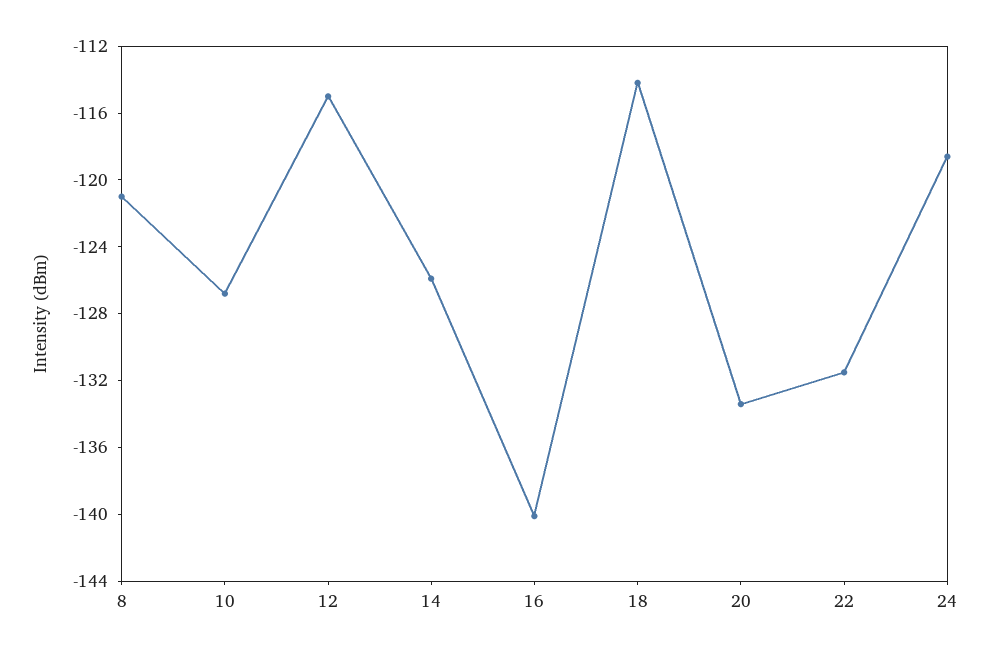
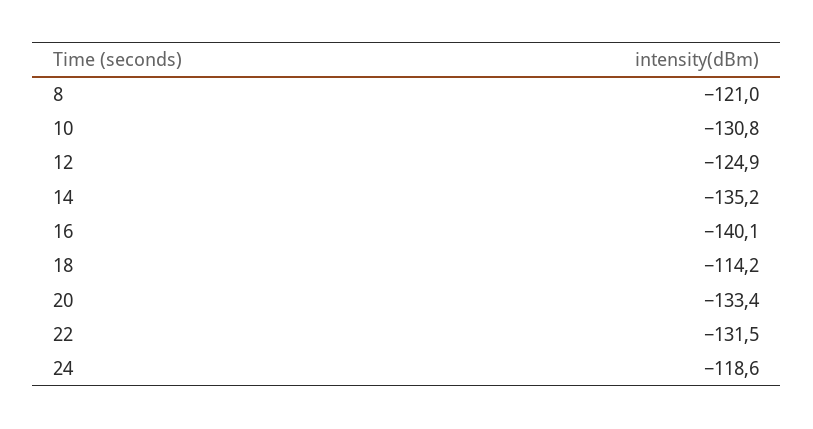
  {
    "8": -121,
-   "10": -127,
+   "10": -130.8,
-   "12": -115,
+   "12": -124.9,
-   "14": -126,
+   "14": -135.2,
    "16": -140.1,
    "18": -114.2,
    "20": -133.4,
    "22": -131.5,
    "24": -118.6
  }

